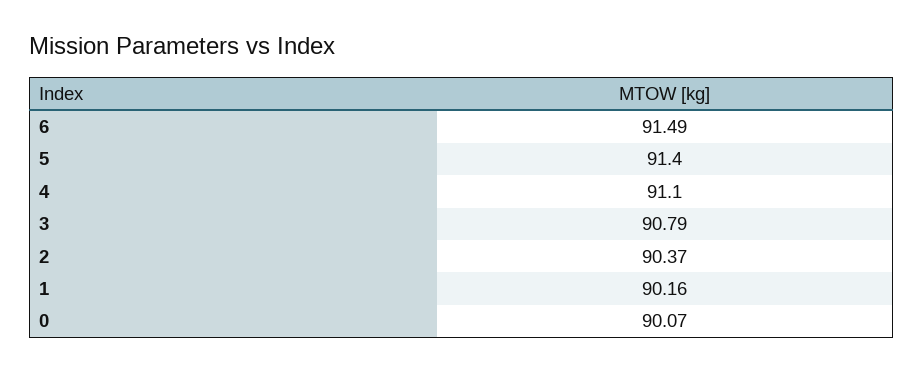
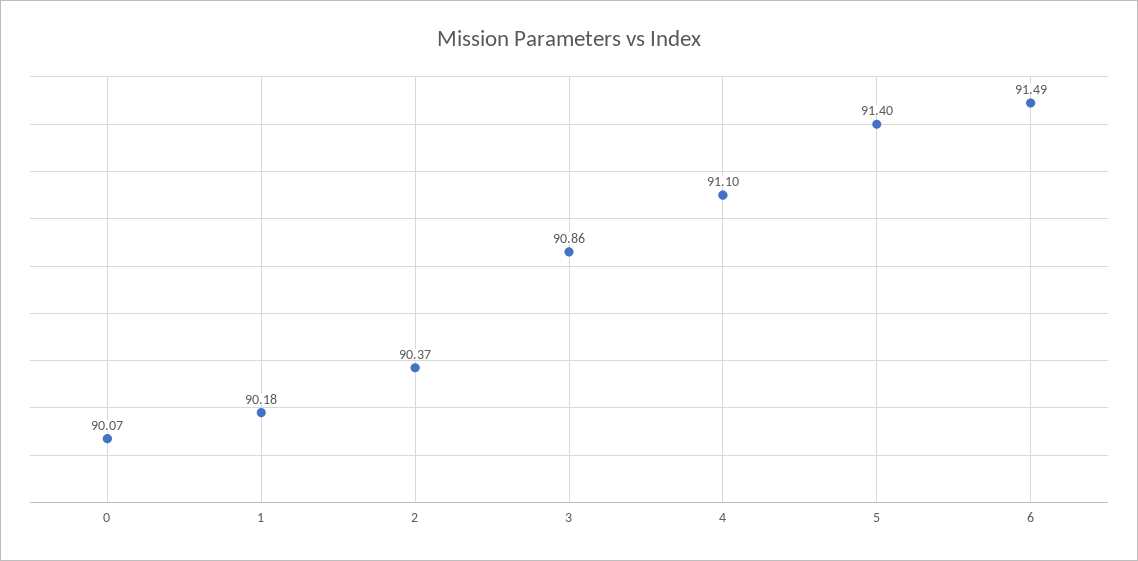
  {
    "6": 91.49,
    "5": 91.4,
    "4": 91.1,
-   "3": 90.79,
+   "3": 90.86,
    "2": 90.37,
-   "1": 90.16,
+   "1": 90.18,
    "0": 90.07
  }

